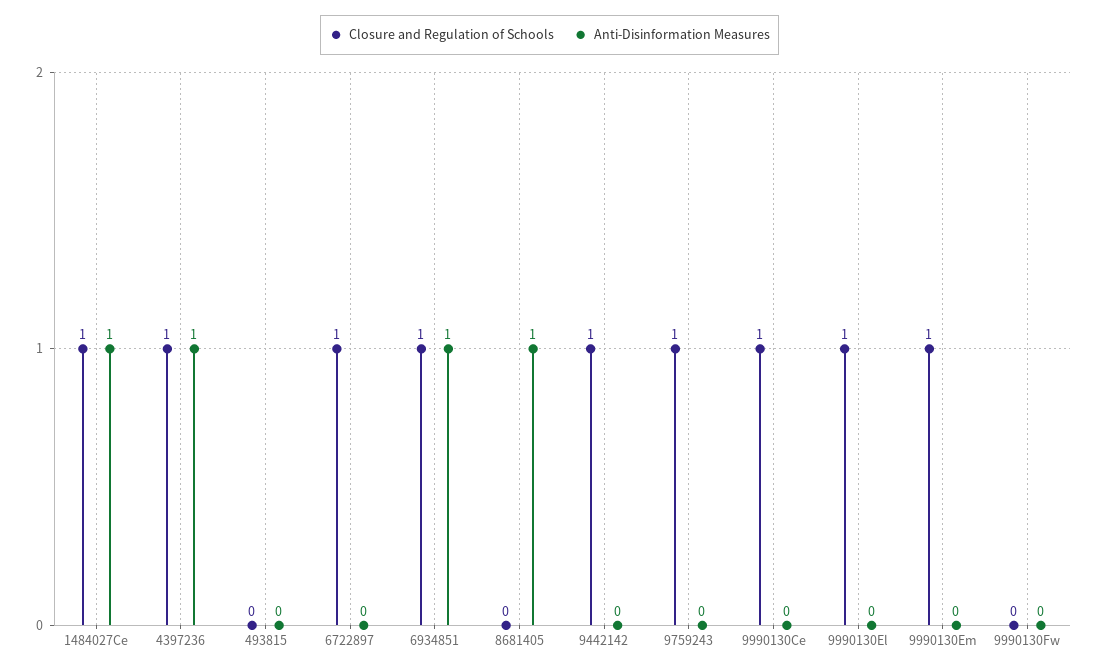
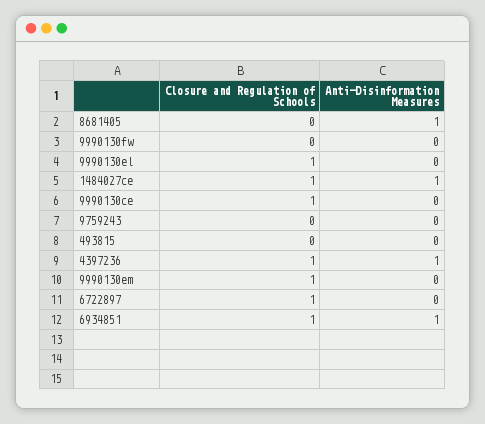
  {
    "Closure and Regulation of Schools": {
      "1484027Ce": 1,
      "4397236": 1,
      "493815": 0,
      "6722897": 1,
      "6934851": 1,
      "8681405": 0,
-     "9442142": 1,
-     "9759243": 1,
+     "9759243": 0,
      "9990130Ce": 1,
      "9990130El": 1,
      "9990130Em": 1,
      "9990130Fw": 0
    },
    "Anti-Disinformation Measures": {
      "1484027Ce": 1,
      "4397236": 1,
      "493815": 0,
      "6722897": 0,
      "6934851": 1,
      "8681405": 1,
-     "9442142": 0,
      "9759243": 0,
      "9990130Ce": 0,
      "9990130El": 0,
      "9990130Em": 0,
      "9990130Fw": 0
    }
  }

